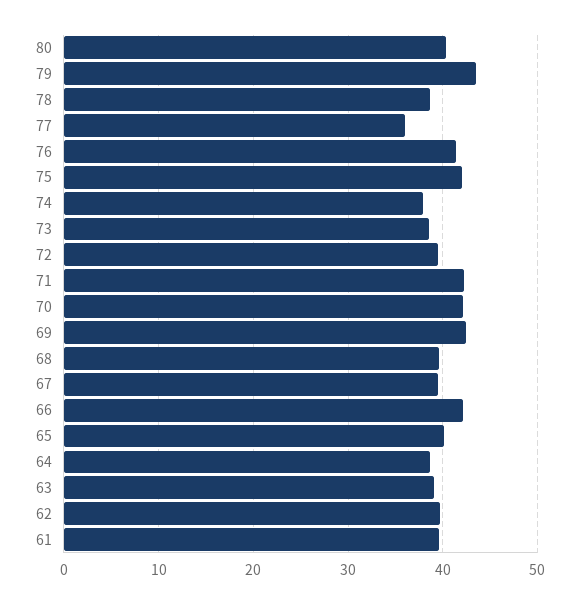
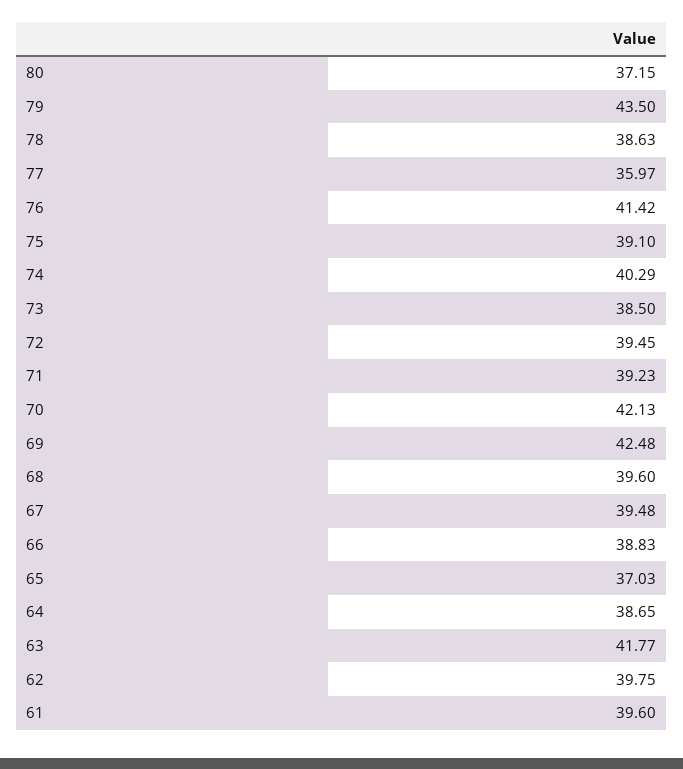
  {
-   "80": 40,
+   "80": 37.15,
    "79": 43.5,
    "78": 38.63,
    "77": 35.97,
    "76": 41.42,
-   "75": 42,
+   "75": 39.1,
-   "74": 38,
+   "74": 40.29,
    "73": 38.5,
    "72": 39.45,
-   "71": 42,
+   "71": 39.23,
    "70": 42.13,
    "69": 42.48,
    "68": 39.6,
    "67": 39.48,
-   "66": 42,
+   "66": 38.83,
-   "65": 40,
+   "65": 37.03,
    "64": 38.65,
-   "63": 39,
+   "63": 41.77,
    "62": 39.75,
    "61": 39.6
  }

